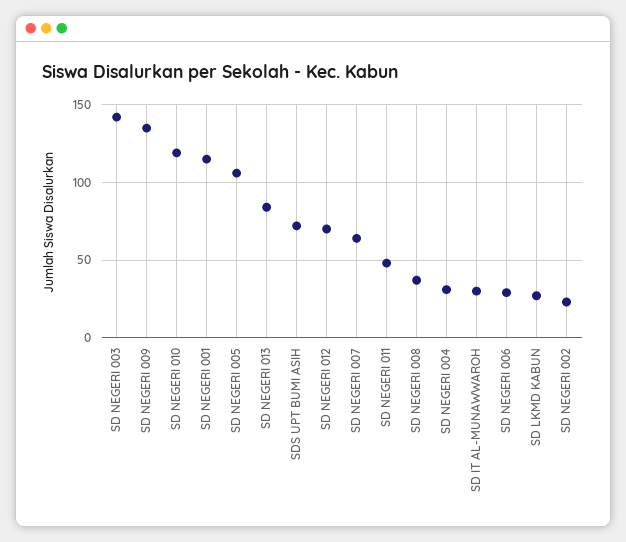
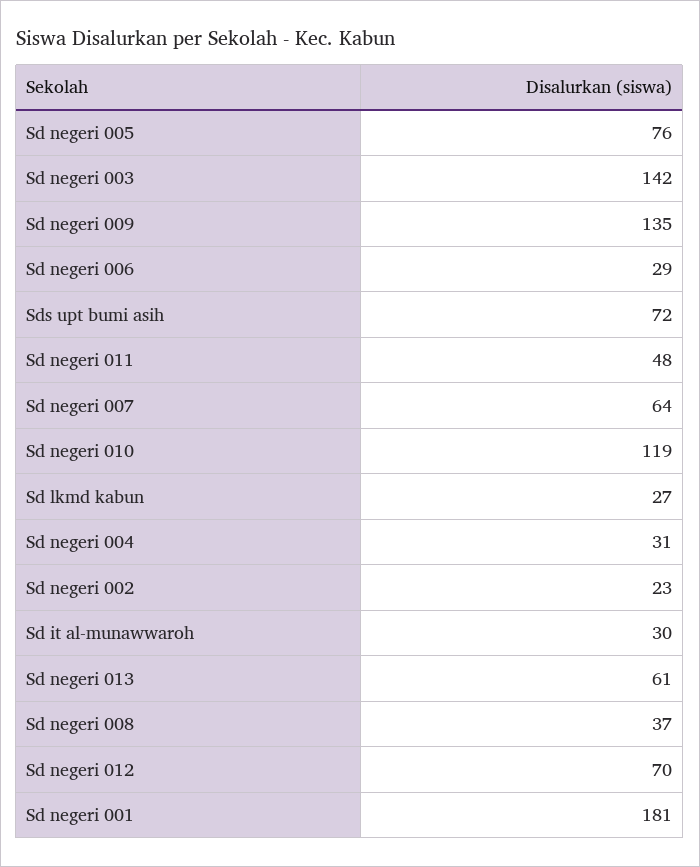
  {
    "SD NEGERI 003": 142,
    "SD NEGERI 009": 135,
    "SD NEGERI 010": 119,
-   "SD NEGERI 001": 115,
+   "SD NEGERI 001": 181,
-   "SD NEGERI 005": 105,
+   "SD NEGERI 005": 76,
-   "SD NEGERI 013": 85,
+   "SD NEGERI 013": 61,
    "SDS UPT BUMI ASIH": 72,
    "SD NEGERI 012": 70,
    "SD NEGERI 007": 64,
    "SD NEGERI 011": 48,
    "SD NEGERI 008": 37,
    "SD NEGERI 004": 31,
    "SD IT AL-MUNAWWAROH": 30,
    "SD NEGERI 006": 29,
    "SD LKMD KABUN": 27,
    "SD NEGERI 002": 23
  }

